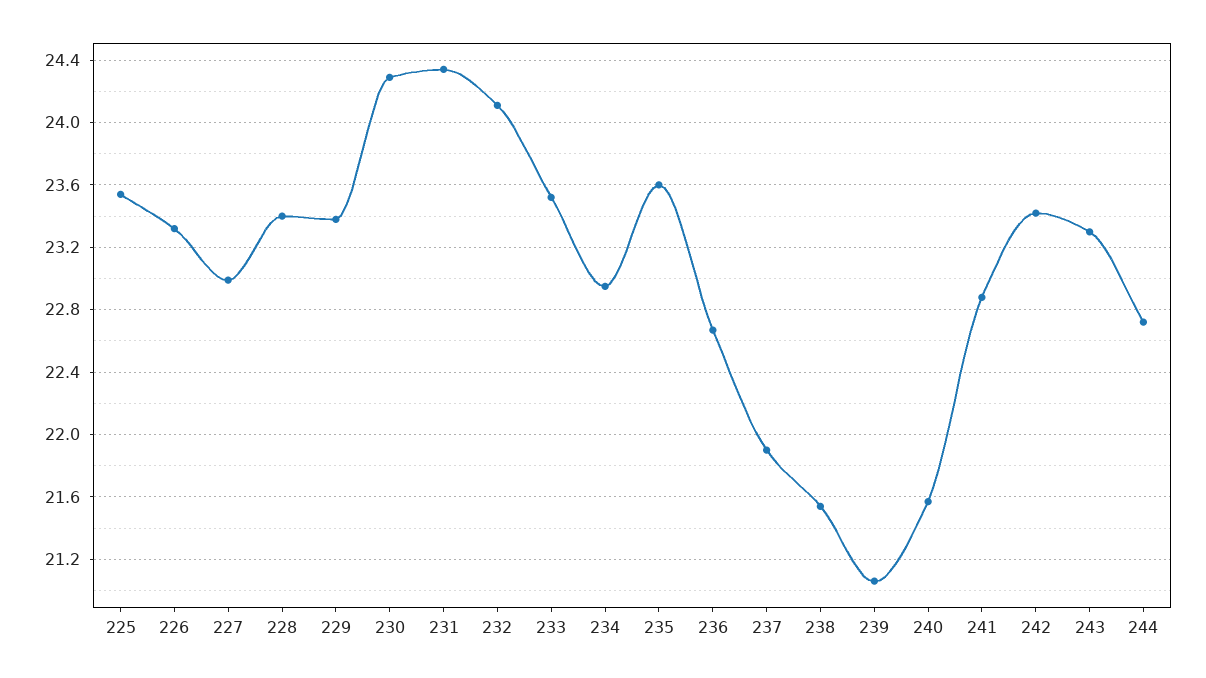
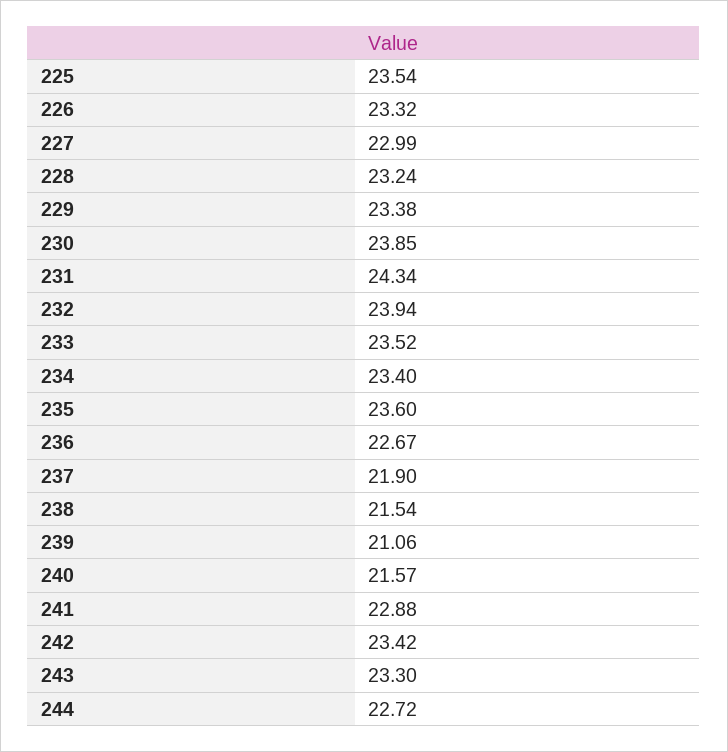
  {
    "225": 23.54,
    "226": 23.32,
    "227": 22.99,
-   "228": 23.4,
+   "228": 23.24,
    "229": 23.38,
-   "230": 24.3,
+   "230": 23.85,
    "231": 24.34,
-   "232": 24.1,
+   "232": 23.94,
    "233": 23.52,
-   "234": 22.95,
+   "234": 23.4,
    "235": 23.6,
    "236": 22.67,
    "237": 21.9,
    "238": 21.54,
    "239": 21.06,
    "240": 21.57,
    "241": 22.88,
    "242": 23.42,
    "243": 23.3,
    "244": 22.72
  }

